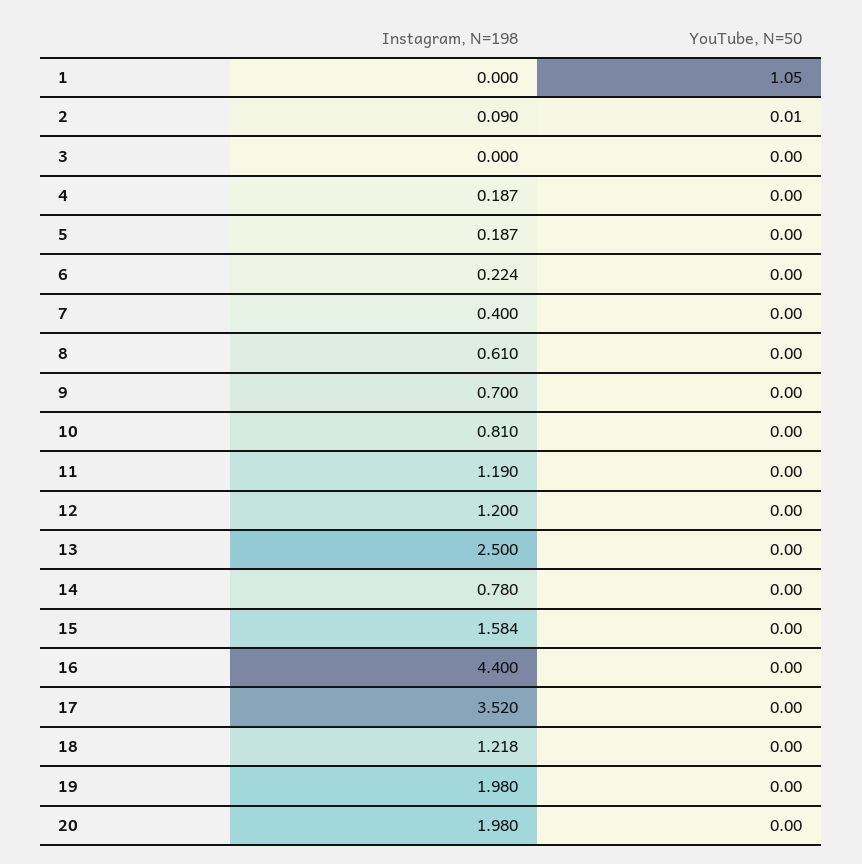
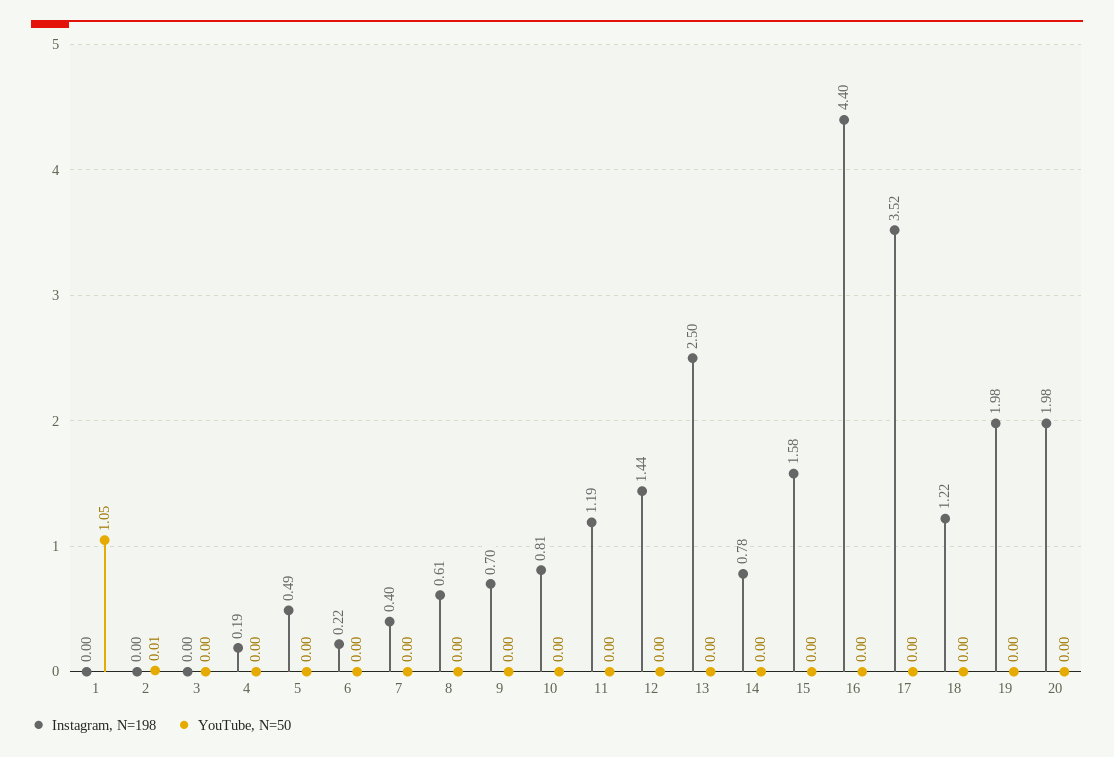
  {
    "Instagram, N=198": {
      "1": 0,
-     "2": 0.09,
+     "2": 0,
      "3": 0,
      "4": 0.187,
-     "5": 0.187,
+     "5": 0.49,
      "6": 0.224,
      "7": 0.4,
      "8": 0.61,
      "9": 0.7,
      "10": 0.81,
      "11": 1.19,
-     "12": 1.2,
+     "12": 1.44,
      "13": 2.5,
      "14": 0.78,
      "15": 1.584,
      "16": 4.4,
      "17": 3.52,
      "18": 1.218,
      "19": 1.98,
      "20": 1.98
    },
    "YouTube, N=50": {
      "1": 1.05,
      "2": 0.01,
      "3": 0,
      "4": 0,
      "5": 0,
      "6": 0,
      "7": 0,
      "8": 0,
      "9": 0,
      "10": 0,
      "11": 0,
      "12": 0,
      "13": 0,
      "14": 0,
      "15": 0,
      "16": 0,
      "17": 0,
      "18": 0,
      "19": 0,
      "20": 0
    }
  }

